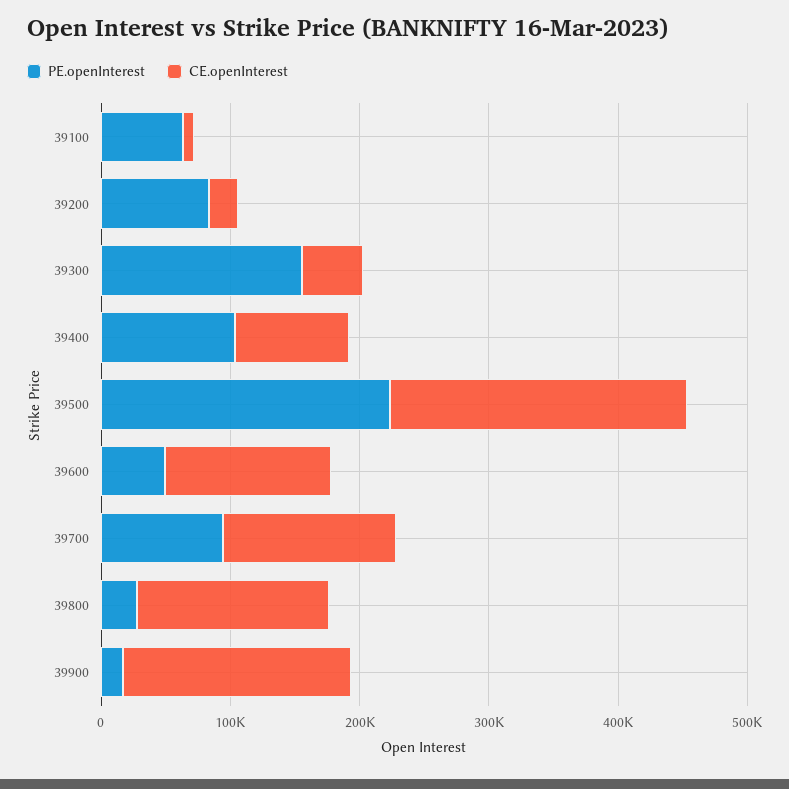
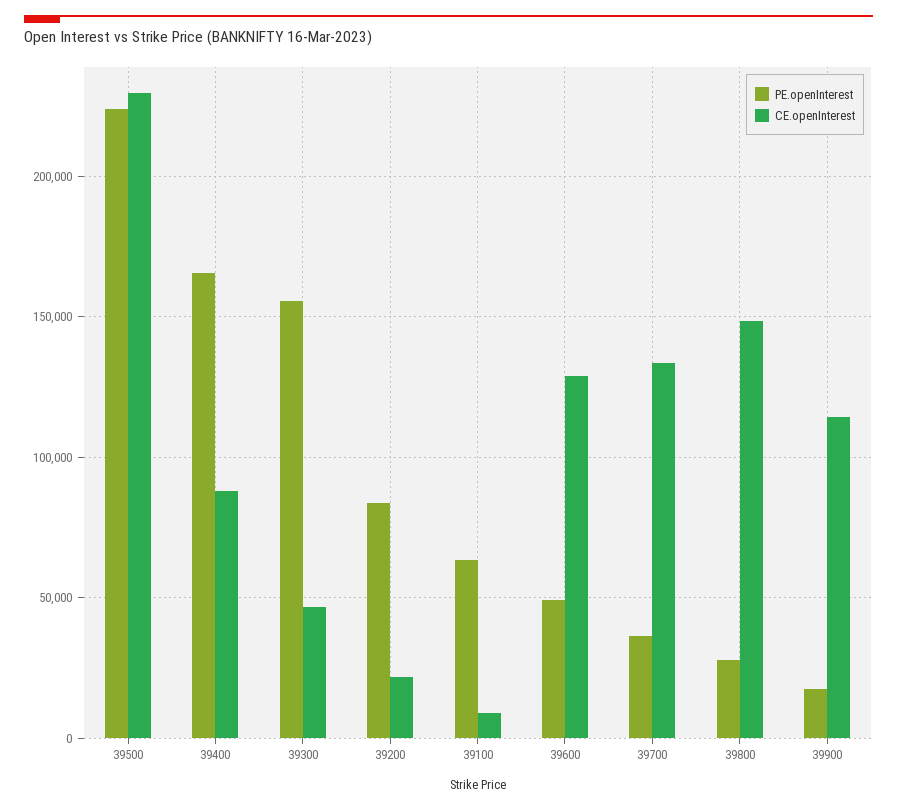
  {
    "PE.openInterest": {
      "39100": 65000,
      "39200": 85000,
      "39300": 155000,
-     "39400": 100000,
+     "39400": 165000,
      "39500": 225000,
      "39600": 50000,
-     "39700": 100000,
+     "39700": 35000,
      "39800": 30000,
      "39900": 15000
    },
    "CE.openInterest": {
      "39100": 10000,
      "39200": 20000,
      "39300": 45000,
      "39400": 90000,
      "39500": 230000,
      "39600": 130000,
      "39700": 135000,
      "39800": 150000,
-     "39900": 180000
+     "39900": 115000
    }
  }

